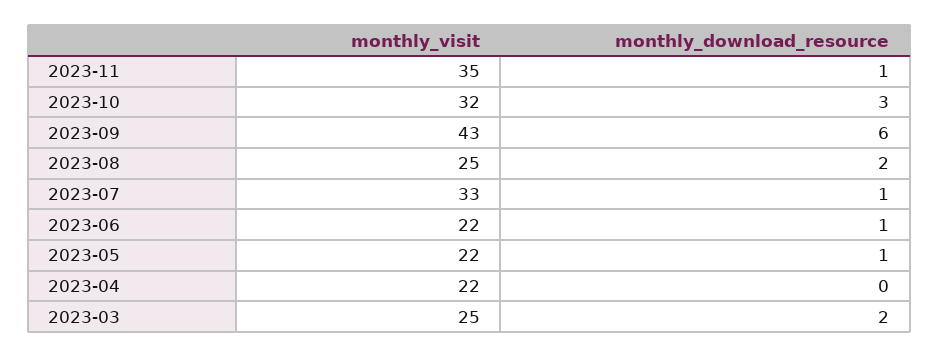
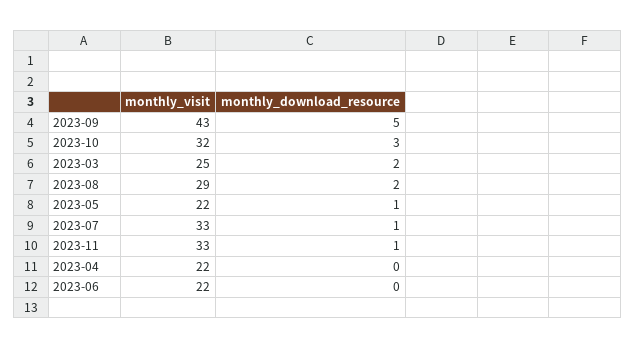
  {
    "monthly_visit": {
-     "2023-11": 35,
+     "2023-11": 33,
      "2023-10": 32,
      "2023-09": 43,
-     "2023-08": 25,
+     "2023-08": 29,
      "2023-07": 33,
      "2023-06": 22,
      "2023-05": 22,
      "2023-04": 22,
      "2023-03": 25
    },
    "monthly_download_resource": {
      "2023-11": 1,
      "2023-10": 3,
-     "2023-09": 6,
+     "2023-09": 5,
      "2023-08": 2,
      "2023-07": 1,
-     "2023-06": 1,
+     "2023-06": 0,
      "2023-05": 1,
      "2023-04": 0,
      "2023-03": 2
    }
  }

